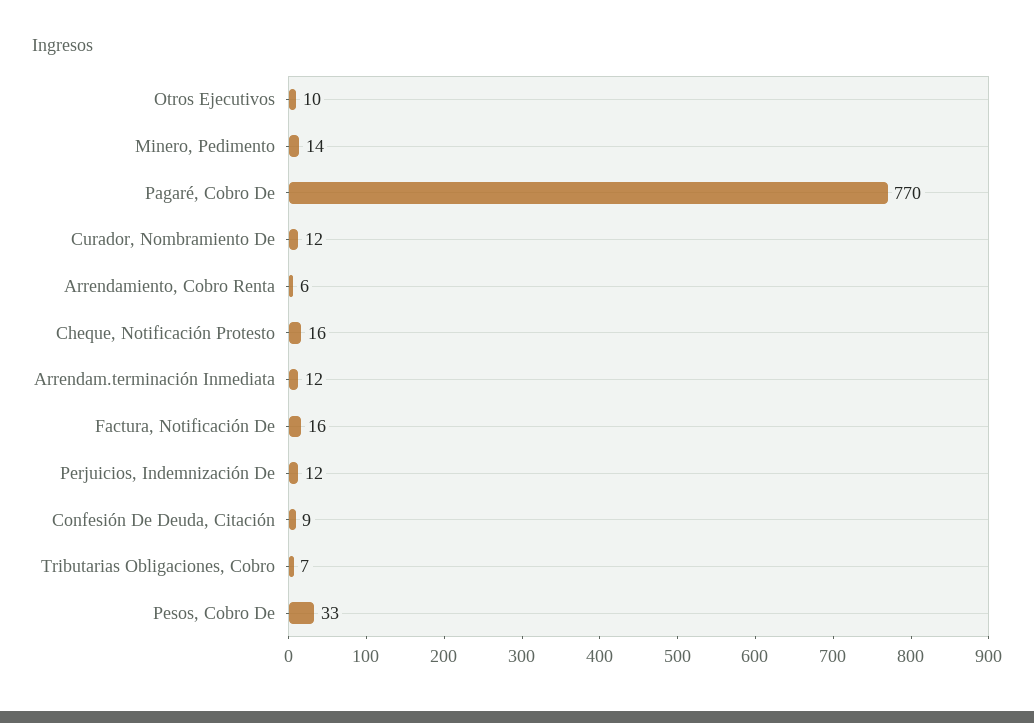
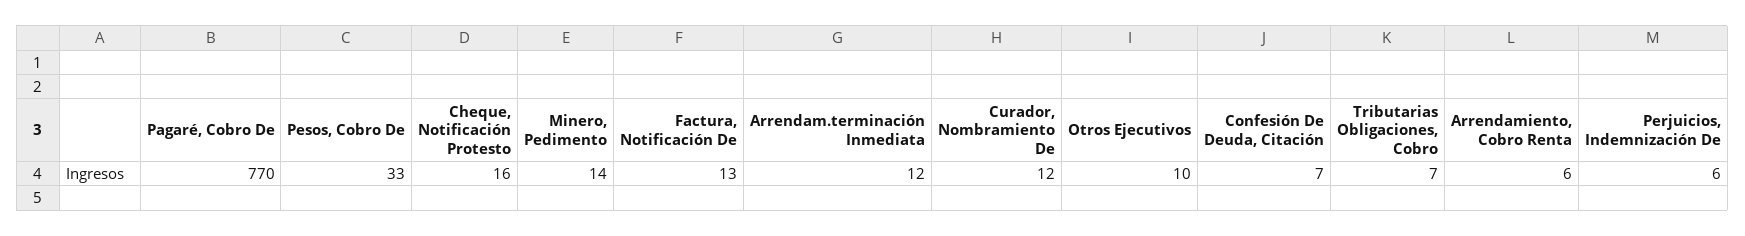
  {
    "Otros Ejecutivos": 10,
    "Minero, Pedimento": 14,
    "Pagaré, Cobro De": 770,
    "Curador, Nombramiento De": 12,
    "Arrendamiento, Cobro Renta": 6,
    "Cheque, Notificación Protesto": 16,
    "Arrendam.terminación Inmediata": 12,
-   "Factura, Notificación De": 16,
+   "Factura, Notificación De": 13,
-   "Perjuicios, Indemnización De": 12,
+   "Perjuicios, Indemnización De": 6,
-   "Confesión De Deuda, Citación": 9,
+   "Confesión De Deuda, Citación": 7,
    "Tributarias Obligaciones, Cobro": 7,
    "Pesos, Cobro De": 33
  }

